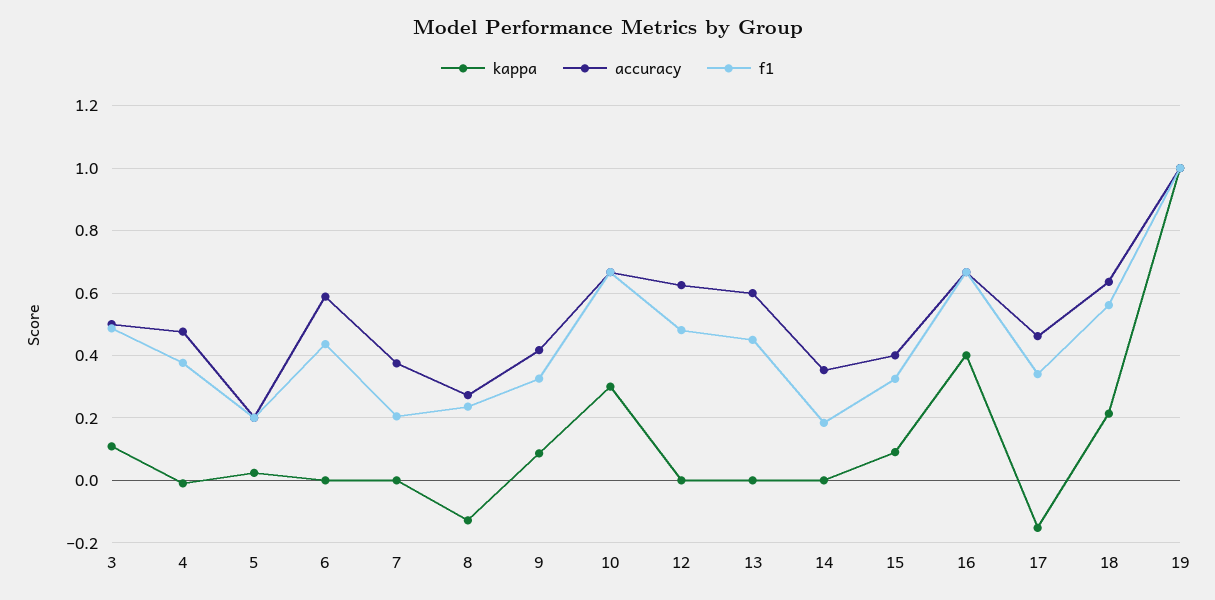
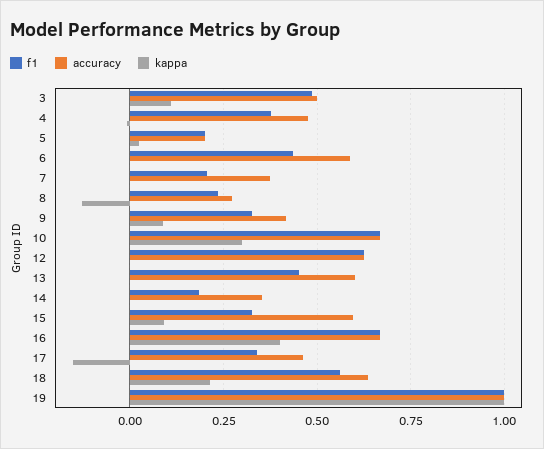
  {
    "kappa": {
      "3": 0.1,
      "4": 0,
      "5": 0.02,
      "6": 0,
      "7": 0,
      "8": -0.12,
      "9": 0.08,
      "10": 0.3,
      "12": 0,
      "13": 0,
      "14": 0,
      "15": 0.1,
      "16": 0.4,
      "17": -0.16,
      "18": 0.22,
      "19": 1
    },
    "accuracy": {
      "3": 0.5,
      "4": 0.48,
      "5": 0.2,
      "6": 0.58,
      "7": 0.38,
      "8": 0.28,
      "9": 0.42,
      "10": 0.66,
      "12": 0.62,
      "13": 0.6,
      "14": 0.36,
-     "15": 0.4,
+     "15": 0.6,
      "16": 0.66,
      "17": 0.46,
      "18": 0.64,
      "19": 1
    },
    "f1": {
      "3": 0.48,
      "4": 0.38,
      "5": 0.2,
      "6": 0.44,
      "7": 0.2,
      "8": 0.24,
      "9": 0.32,
      "10": 0.66,
-     "12": 0.48,
+     "12": 0.625,
      "13": 0.46,
      "14": 0.18,
      "15": 0.32,
      "16": 0.66,
      "17": 0.34,
      "18": 0.56,
      "19": 1
    }
  }

